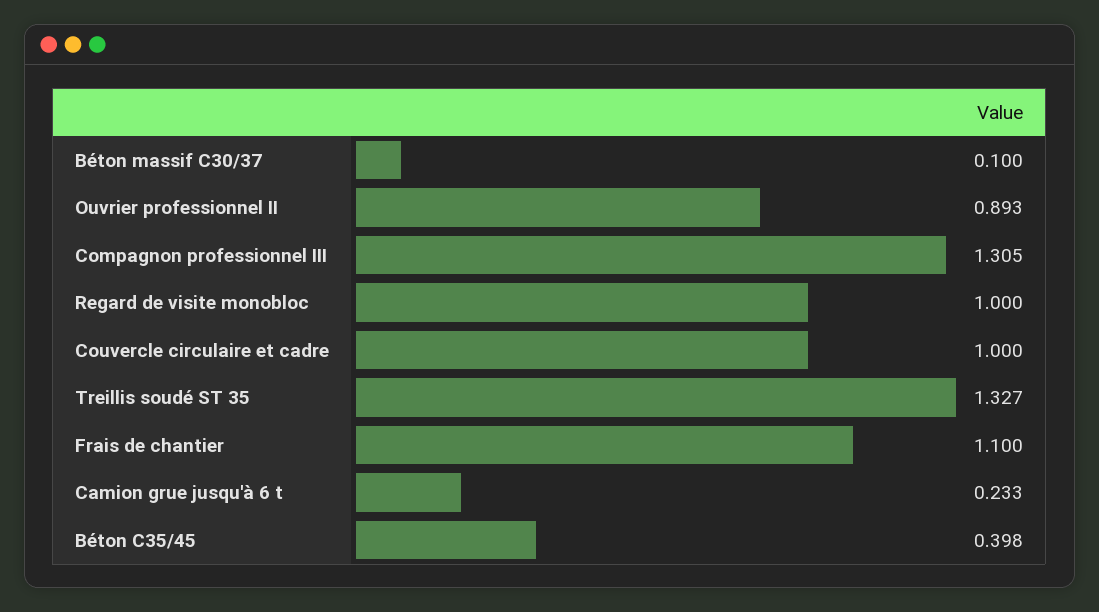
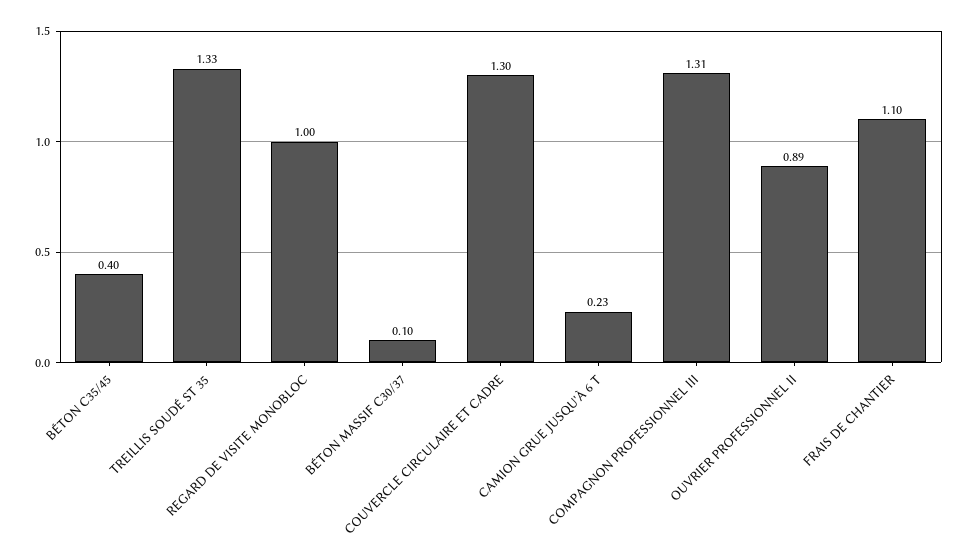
  {
    "Béton massif C30/37": 0.1,
    "Ouvrier professionnel II": 0.893,
    "Compagnon professionnel III": 1.305,
    "Regard de visite monobloc": 1,
-   "Couvercle circulaire et cadre": 1,
+   "Couvercle circulaire et cadre": 1.3,
    "Treillis soudé ST 35": 1.327,
    "Frais de chantier": 1.1,
    "Camion grue jusqu'à 6 t": 0.233,
    "Béton C35/45": 0.398
  }

